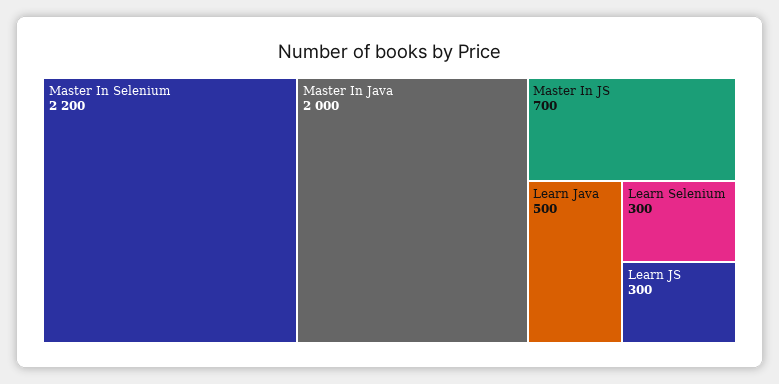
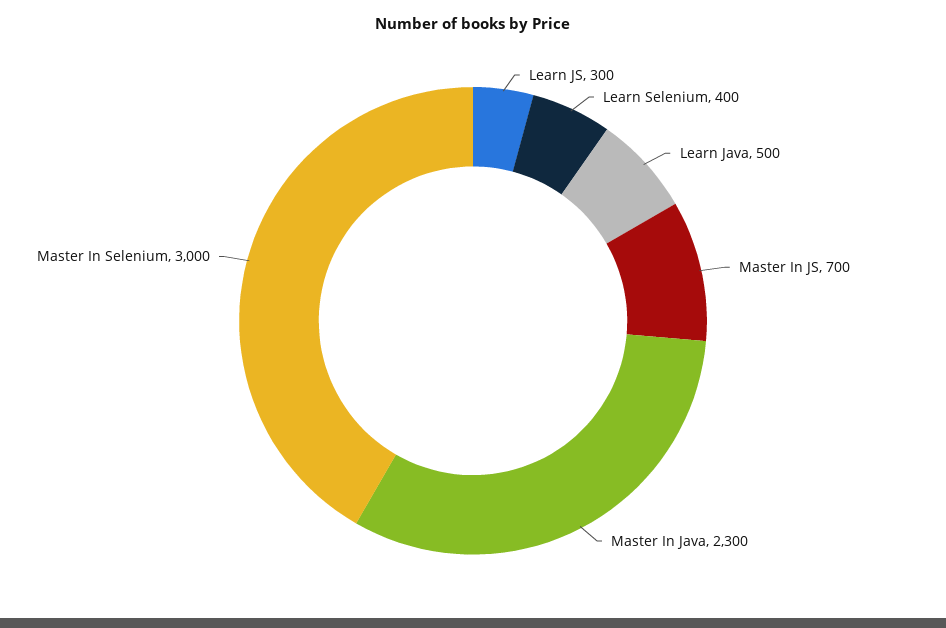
  {
-   "Master In Selenium": 2200,
+   "Master In Selenium": 3000,
-   "Master In Java": 2000,
+   "Master In Java": 2300,
    "Master In JS": 700,
    "Learn Java": 500,
-   "Learn Selenium": 300,
+   "Learn Selenium": 400,
    "Learn JS": 300
  }

